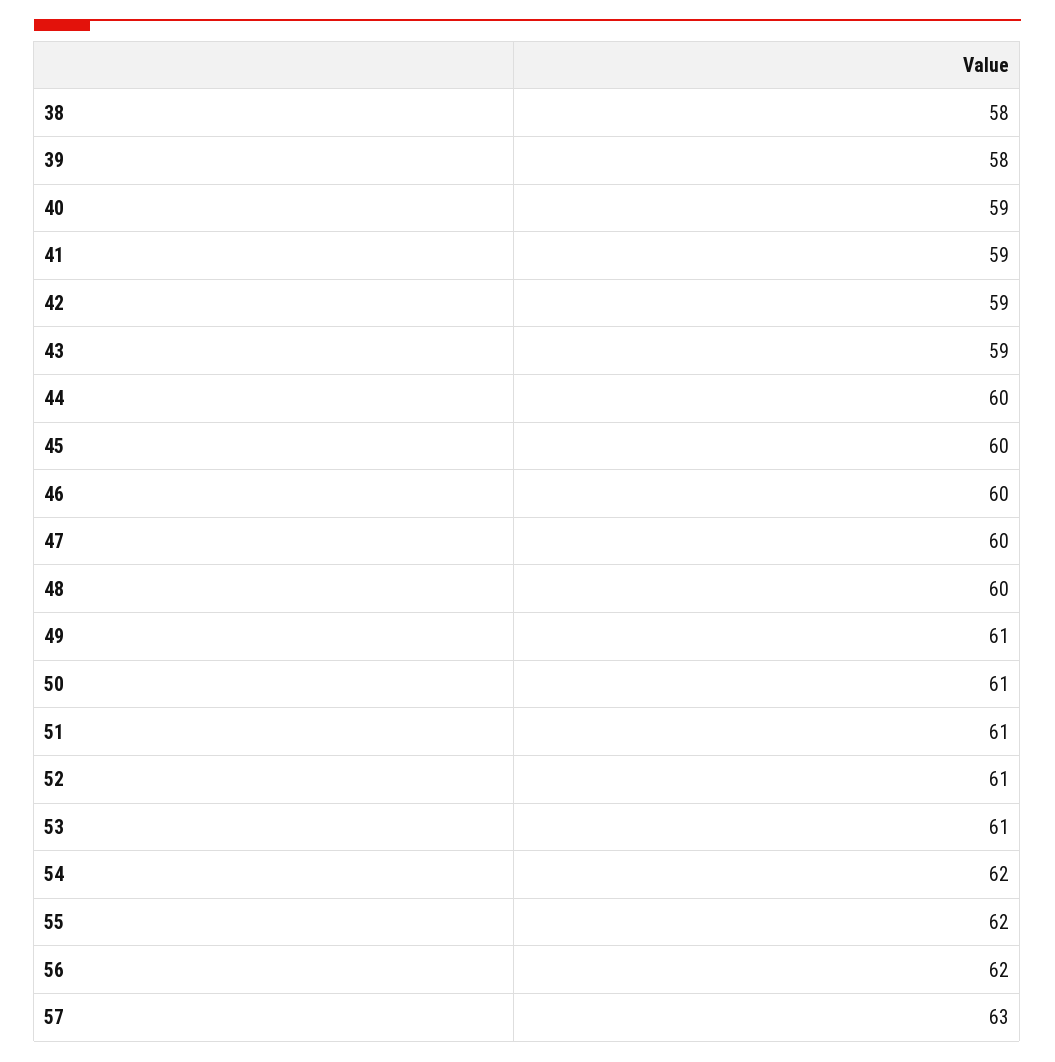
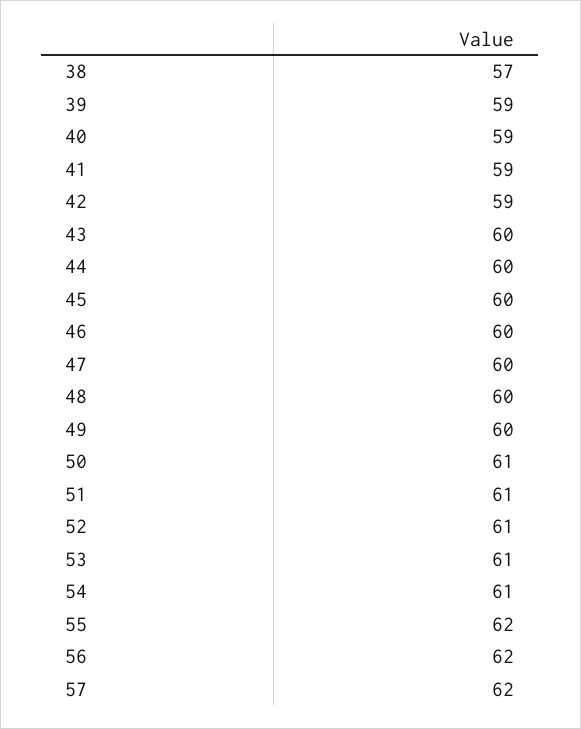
  {
-   "38": 58,
+   "38": 57,
-   "39": 58,
+   "39": 59,
    "40": 59,
    "41": 59,
    "42": 59,
-   "43": 59,
+   "43": 60,
    "44": 60,
    "45": 60,
    "46": 60,
    "47": 60,
    "48": 60,
-   "49": 61,
+   "49": 60,
    "50": 61,
    "51": 61,
    "52": 61,
    "53": 61,
-   "54": 62,
+   "54": 61,
    "55": 62,
    "56": 62,
-   "57": 63
+   "57": 62
  }

